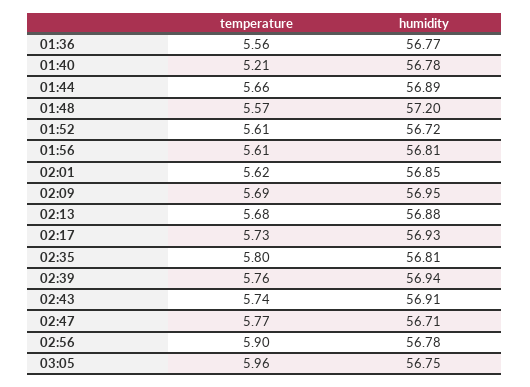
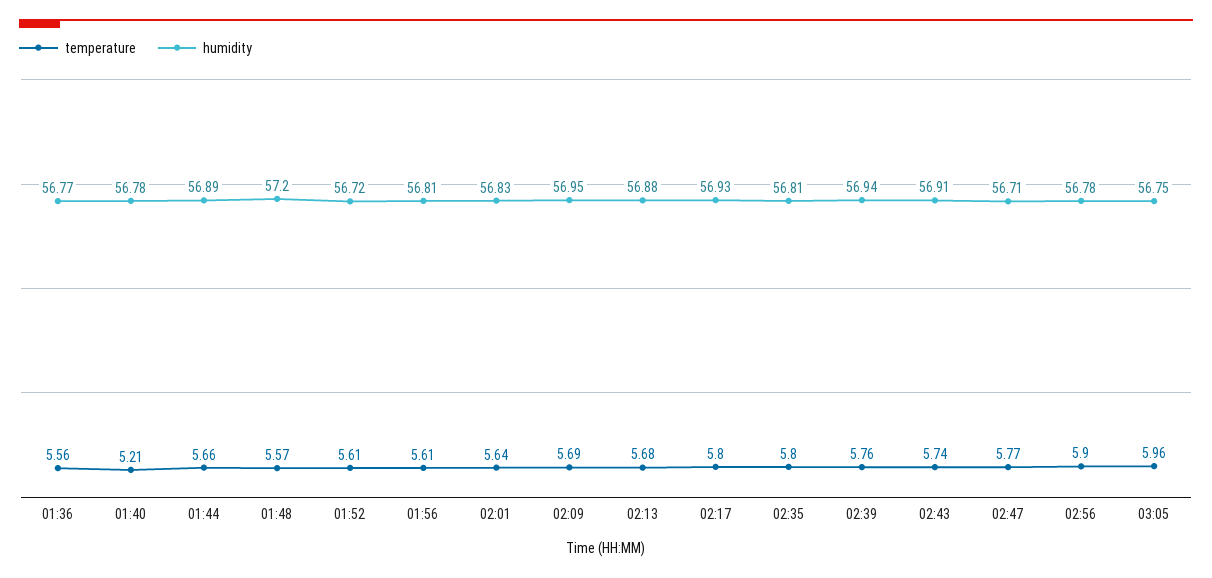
  {
    "temperature": {
      "01:36": 5.56,
      "01:40": 5.21,
      "01:44": 5.66,
      "01:48": 5.57,
      "01:52": 5.61,
      "01:56": 5.61,
-     "02:01": 5.62,
+     "02:01": 5.64,
      "02:09": 5.69,
      "02:13": 5.68,
-     "02:17": 5.73,
+     "02:17": 5.8,
      "02:35": 5.8,
      "02:39": 5.76,
      "02:43": 5.74,
      "02:47": 5.77,
      "02:56": 5.9,
      "03:05": 5.96
    },
    "humidity": {
      "01:36": 56.77,
      "01:40": 56.78,
      "01:44": 56.89,
      "01:48": 57.2,
      "01:52": 56.72,
      "01:56": 56.81,
-     "02:01": 56.85,
+     "02:01": 56.83,
      "02:09": 56.95,
      "02:13": 56.88,
      "02:17": 56.93,
      "02:35": 56.81,
      "02:39": 56.94,
      "02:43": 56.91,
      "02:47": 56.71,
      "02:56": 56.78,
      "03:05": 56.75
    }
  }

